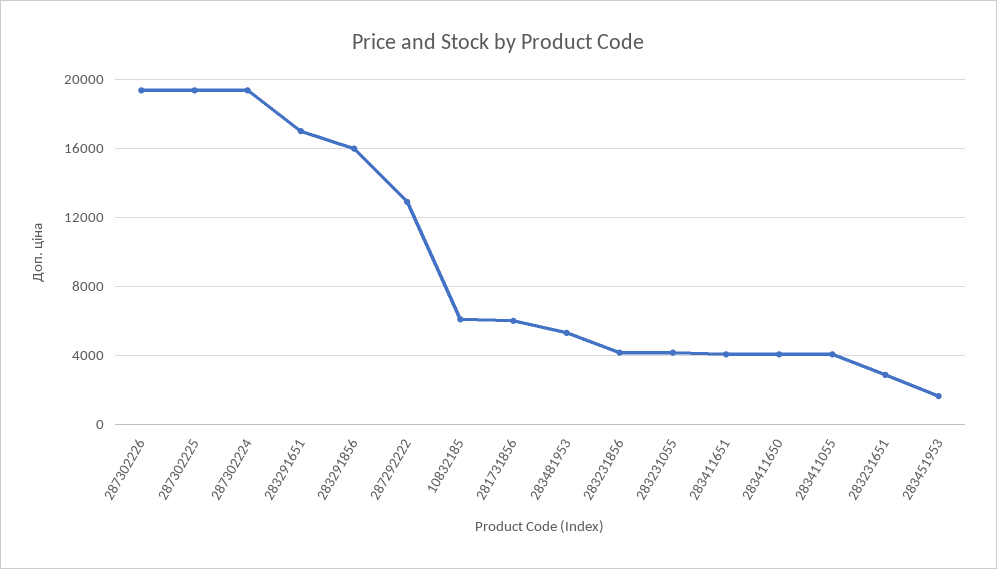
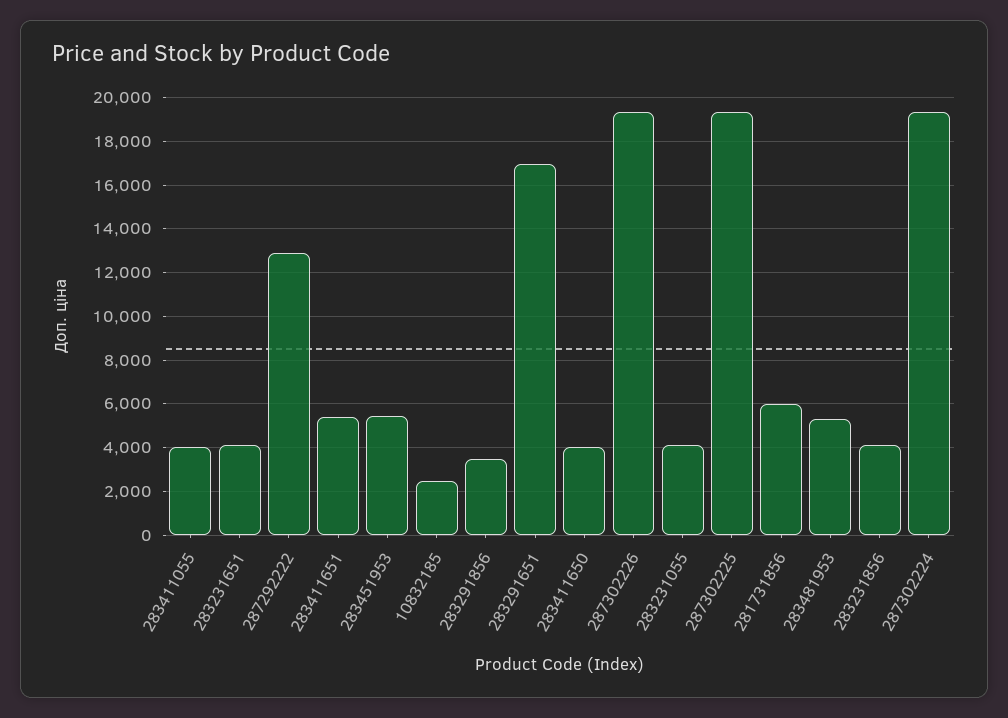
  {
    "287302226": 19500,
    "287302225": 19500,
    "287302224": 19500,
    "283291651": 17000,
-   "283291856": 16000,
+   "283291856": 3500,
    "287292222": 13000,
-   "10832185": 6000,
+   "10832185": 2500,
    "281731856": 6000,
    "283481953": 5500,
    "283231856": 4000,
    "283231055": 4000,
-   "283411651": 4000,
+   "283411651": 5500,
    "283411650": 4000,
    "283411055": 4000,
-   "283231651": 3000,
+   "283231651": 4000,
-   "283451953": 1500
+   "283451953": 5500
  }

